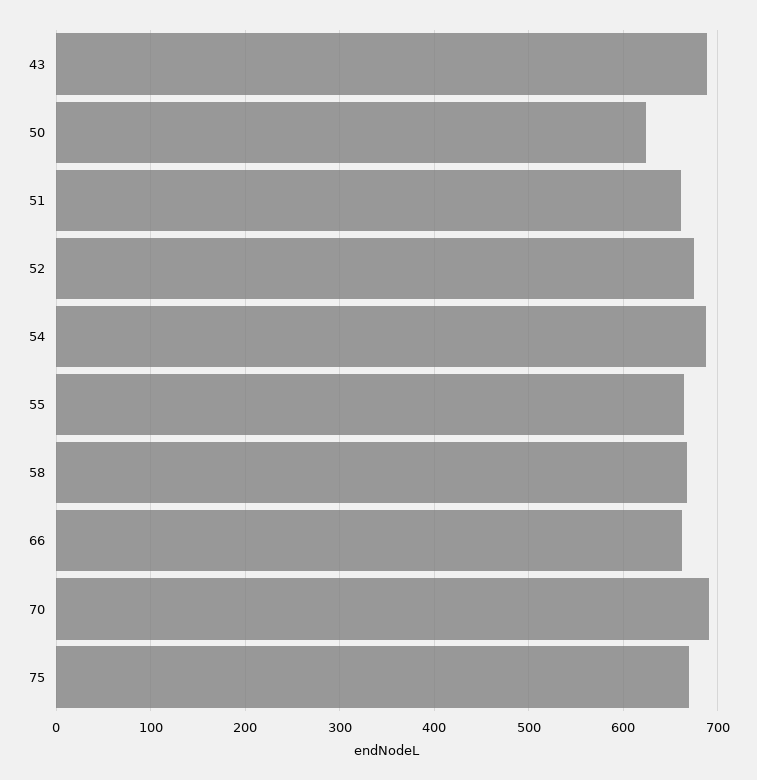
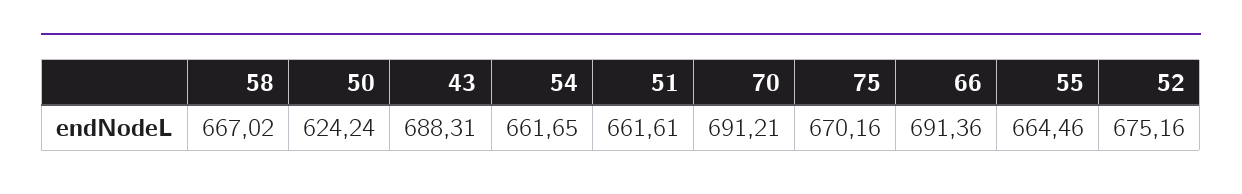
  {
    "43": 688.31,
    "50": 624.24,
    "51": 661.61,
    "52": 675.16,
-   "54": 690,
+   "54": 661.65,
    "55": 664.46,
    "58": 667.02,
-   "66": 660,
+   "66": 691.36,
    "70": 691.21,
    "75": 670.16
  }

